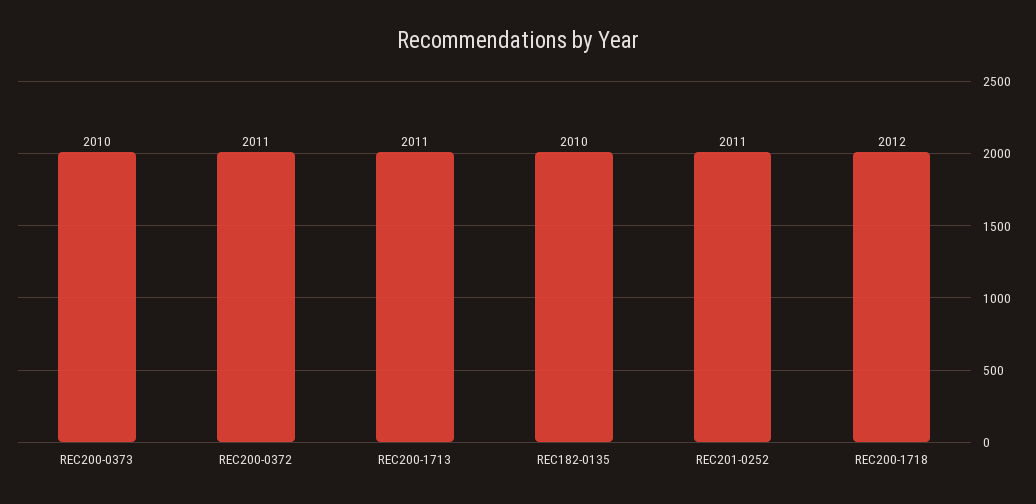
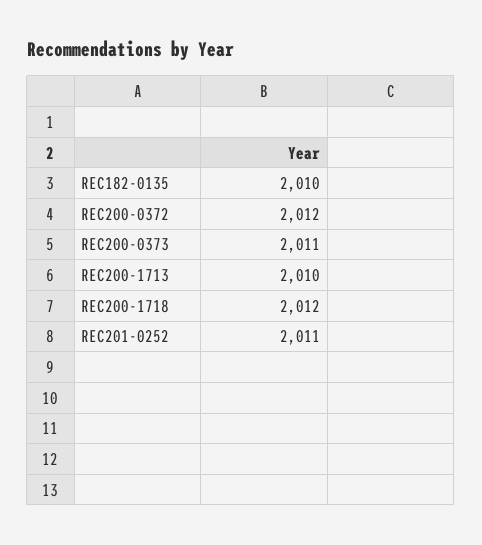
  {
-   "REC200-0373": 2010,
+   "REC200-0373": 2011,
-   "REC200-0372": 2011,
+   "REC200-0372": 2012,
-   "REC200-1713": 2011,
+   "REC200-1713": 2010,
    "REC182-0135": 2010,
    "REC201-0252": 2011,
    "REC200-1718": 2012
  }

